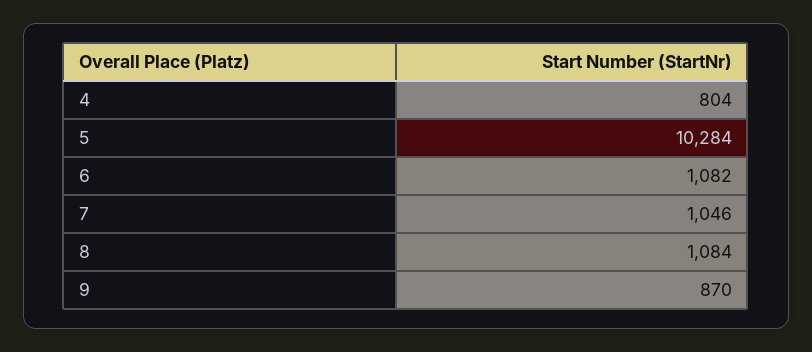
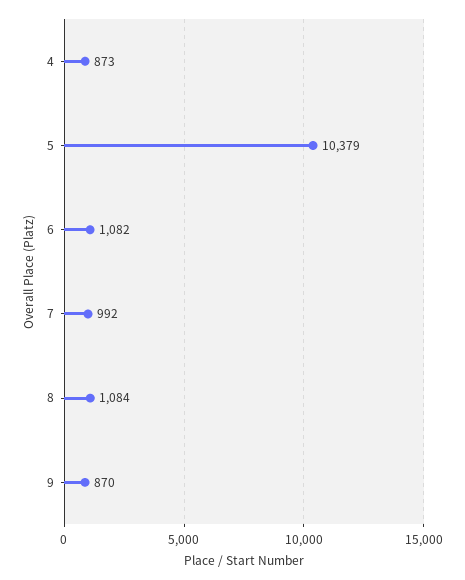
  {
-   "4": 804,
+   "4": 873,
-   "5": 10284,
+   "5": 10379,
    "6": 1082,
-   "7": 1046,
+   "7": 992,
    "8": 1084,
    "9": 870
  }

